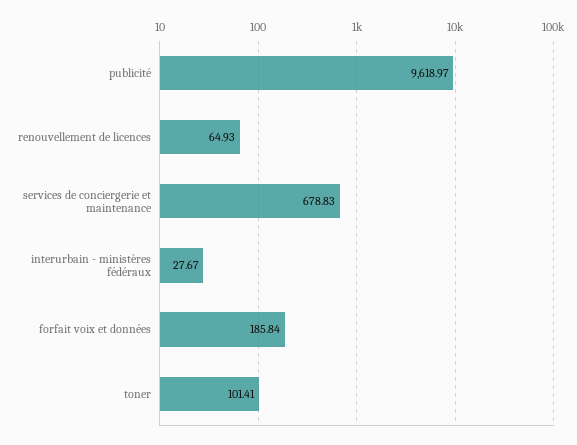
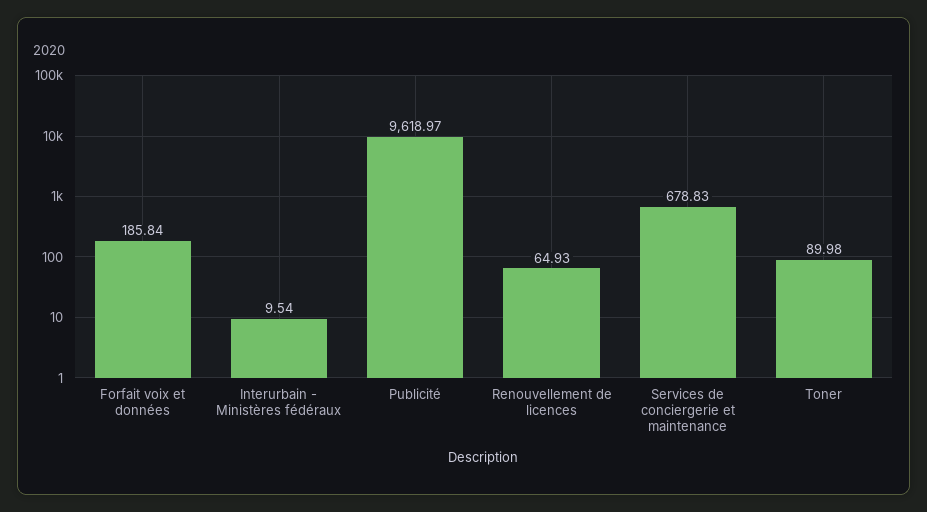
  {
    "publicité": 9618.97,
    "renouvellement de licences": 64.93,
    "services de conciergerie et maintenance": 678.83,
-   "interurbain - ministères fédéraux": 27.67,
+   "interurbain - ministères fédéraux": 9.54,
    "forfait voix et données": 185.84,
-   "toner": 101.41
+   "toner": 89.98
  }

